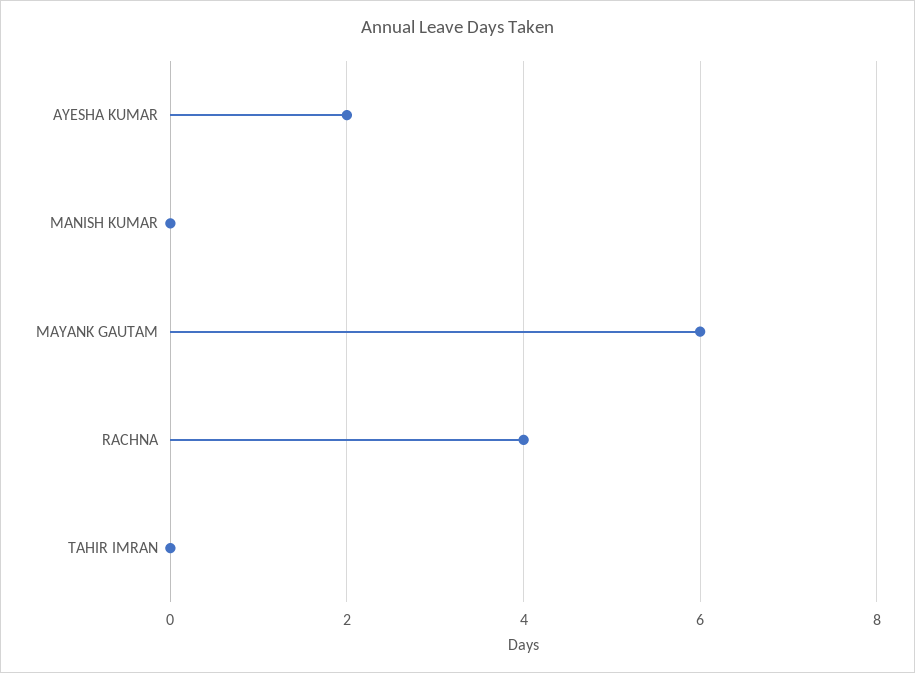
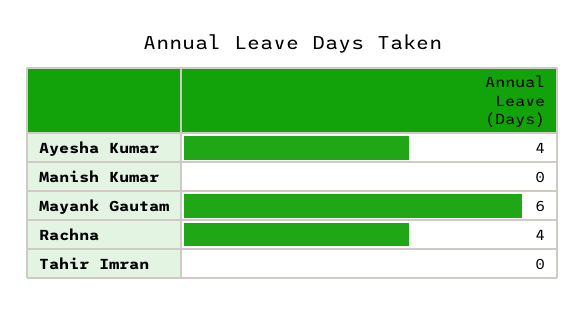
  {
-   "AYESHA KUMAR": 2,
+   "AYESHA KUMAR": 4,
    "MANISH KUMAR": 0,
    "MAYANK GAUTAM": 6,
    "RACHNA": 4,
    "TAHIR IMRAN": 0
  }

